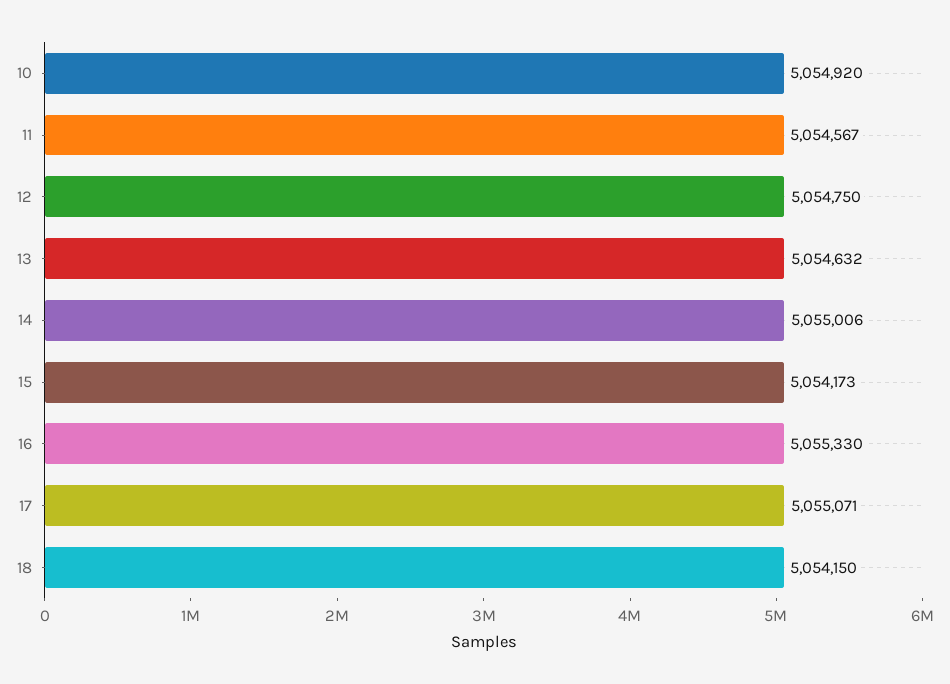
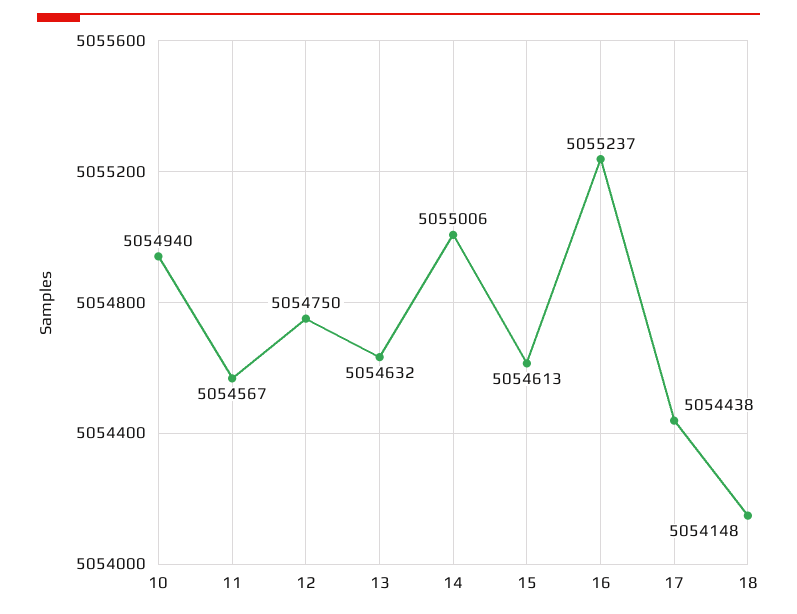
  {
-   "10": 5054920,
+   "10": 5054940,
    "11": 5054567,
    "12": 5054750,
    "13": 5054632,
    "14": 5055006,
-   "15": 5054173,
+   "15": 5054613,
-   "16": 5055330,
+   "16": 5055237,
-   "17": 5055071,
+   "17": 5054438,
-   "18": 5054150
+   "18": 5054148
  }

